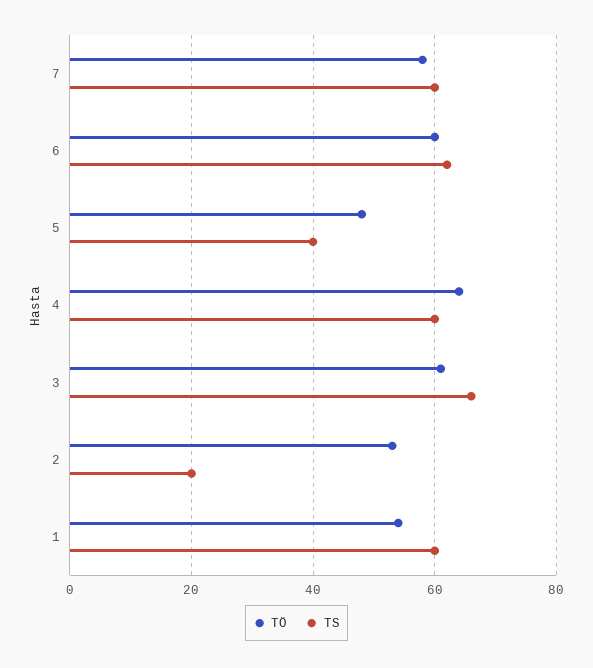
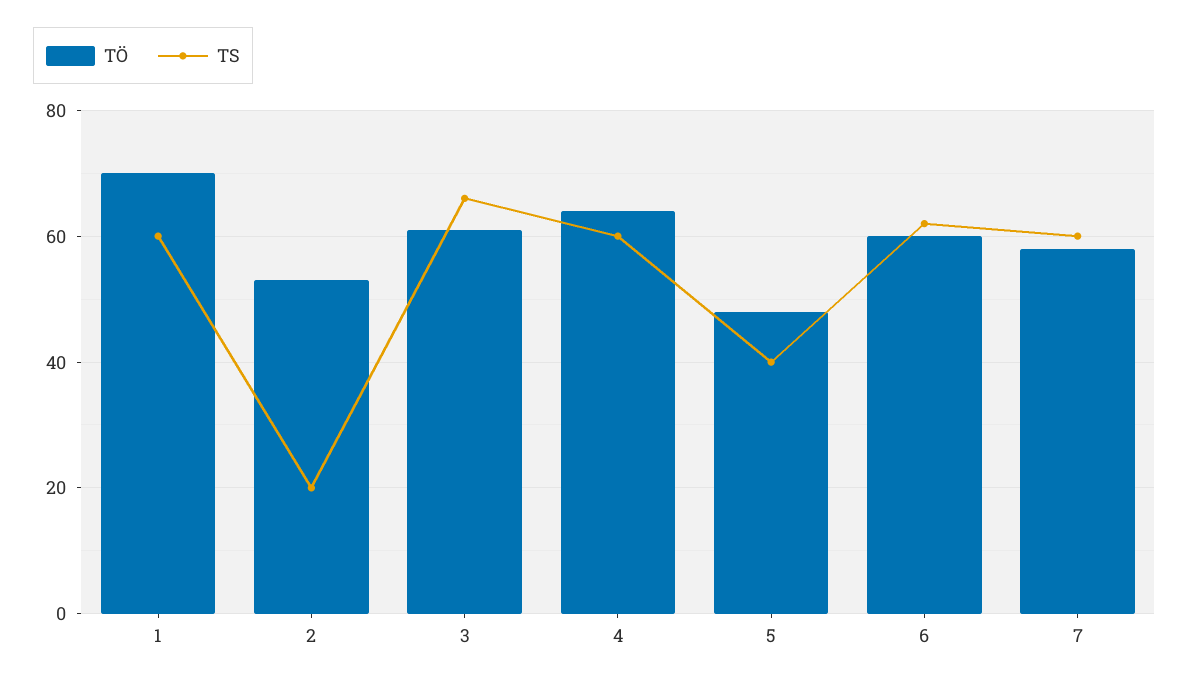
  {
    "TÖ": {
      "7": 60,
      "6": 60,
      "5": 50,
      "4": 65,
      "3": 60,
      "2": 55,
-     "1": 55
+     "1": 70
    },
    "TS": {
      "7": 60,
      "6": 60,
      "5": 40,
      "4": 60,
      "3": 65,
      "2": 20,
      "1": 60
    }
  }

